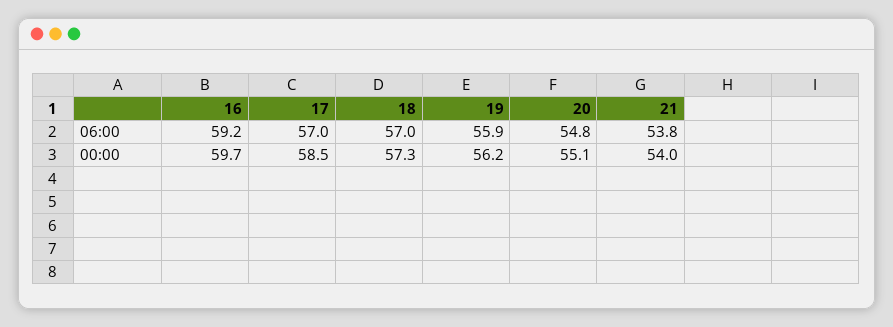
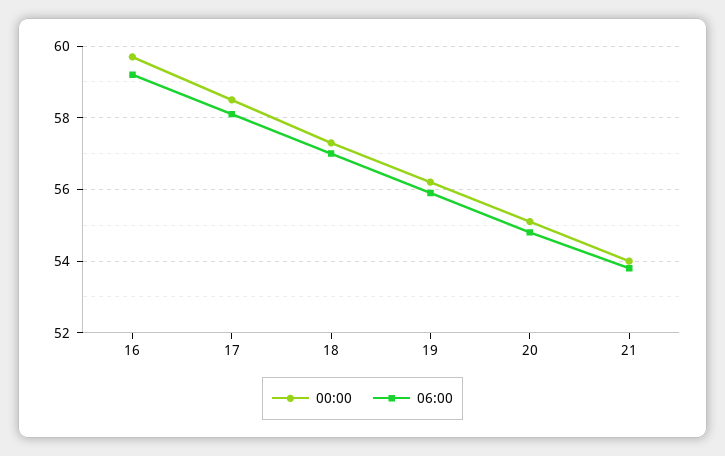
  {
    "06:00": {
      "16": 59.2,
-     "17": 57,
+     "17": 58,
      "18": 57,
      "19": 55.9,
      "20": 54.8,
      "21": 53.8
    },
    "00:00": {
      "16": 59.7,
      "17": 58.5,
      "18": 57.3,
      "19": 56.2,
      "20": 55.1,
      "21": 54
    }
  }

